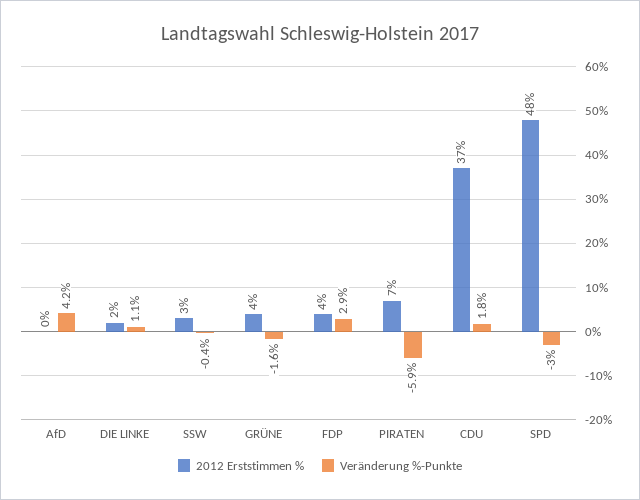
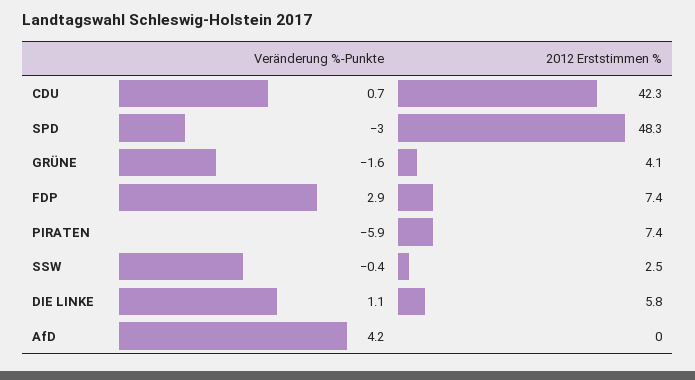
  {
    "2012 Erststimmen %": {
      "AfD": 0,
-     "DIE LINKE": 2,
+     "DIE LINKE": 5.8,
      "SSW": 2.5,
      "GRÜNE": 4.1,
-     "FDP": 4,
+     "FDP": 7.4,
      "PIRATEN": 7.4,
-     "CDU": 37,
+     "CDU": 42.3,
      "SPD": 48.3
    },
    "Veränderung %-Punkte": {
      "AfD": 4.2,
      "DIE LINKE": 1.1,
      "SSW": -0.4,
      "GRÜNE": -1.6,
      "FDP": 2.9,
      "PIRATEN": -5.9,
-     "CDU": 1.8,
+     "CDU": 0.7,
      "SPD": -3
    }
  }

